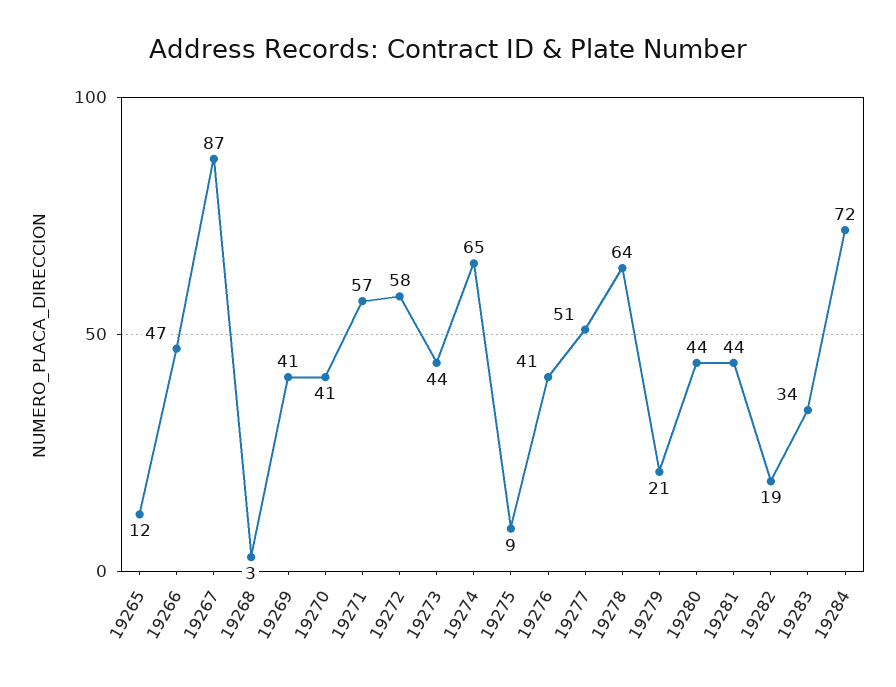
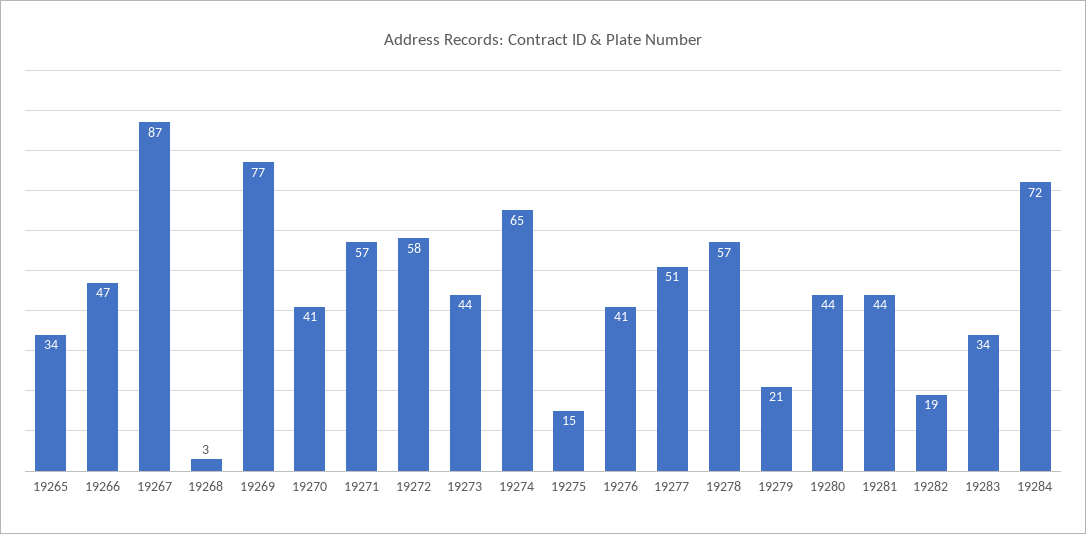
  {
-   "19265": 12,
+   "19265": 34,
    "19266": 47,
    "19267": 87,
    "19268": 3,
-   "19269": 41,
+   "19269": 77,
    "19270": 41,
    "19271": 57,
    "19272": 58,
    "19273": 44,
    "19274": 65,
-   "19275": 9,
+   "19275": 15,
    "19276": 41,
    "19277": 51,
-   "19278": 64,
+   "19278": 57,
    "19279": 21,
    "19280": 44,
    "19281": 44,
    "19282": 19,
    "19283": 34,
    "19284": 72
  }

